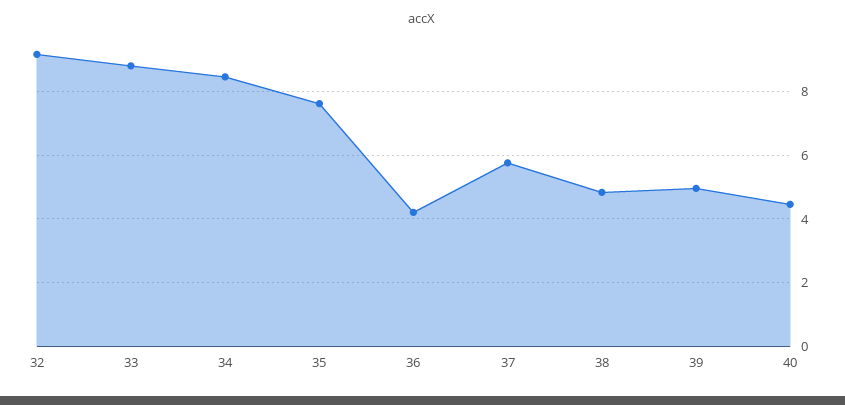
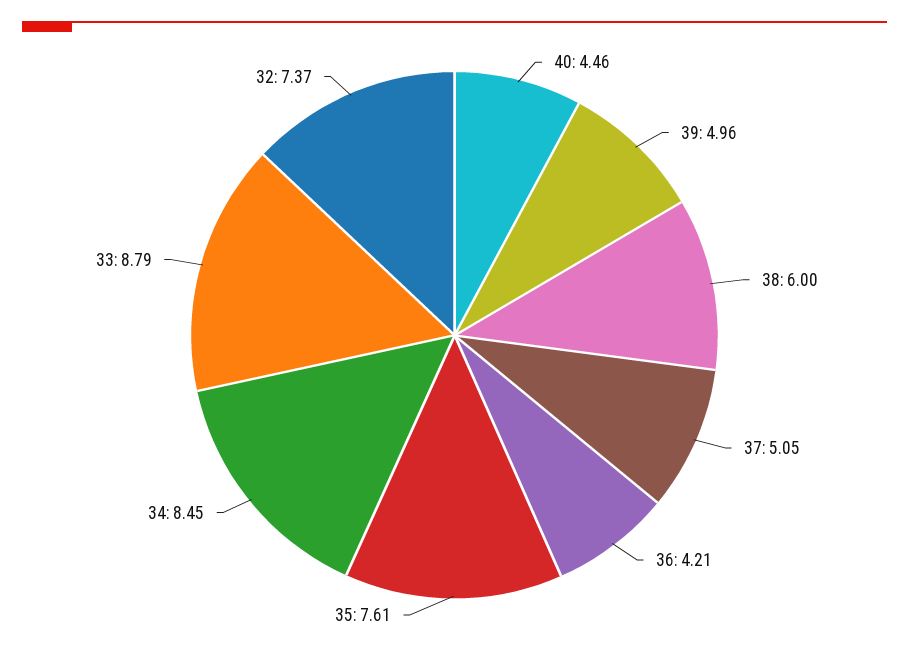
  {
-   "32": 9.2,
+   "32": 7.37,
    "33": 8.79,
    "34": 8.45,
    "35": 7.61,
    "36": 4.21,
-   "37": 5.8,
+   "37": 5.05,
-   "38": 4.8,
+   "38": 6,
    "39": 4.96,
    "40": 4.46
  }

